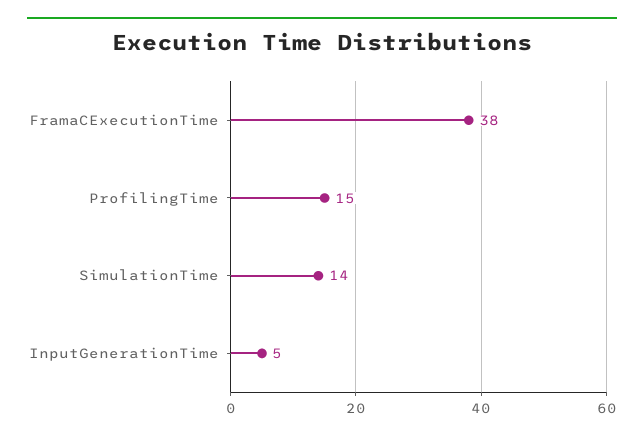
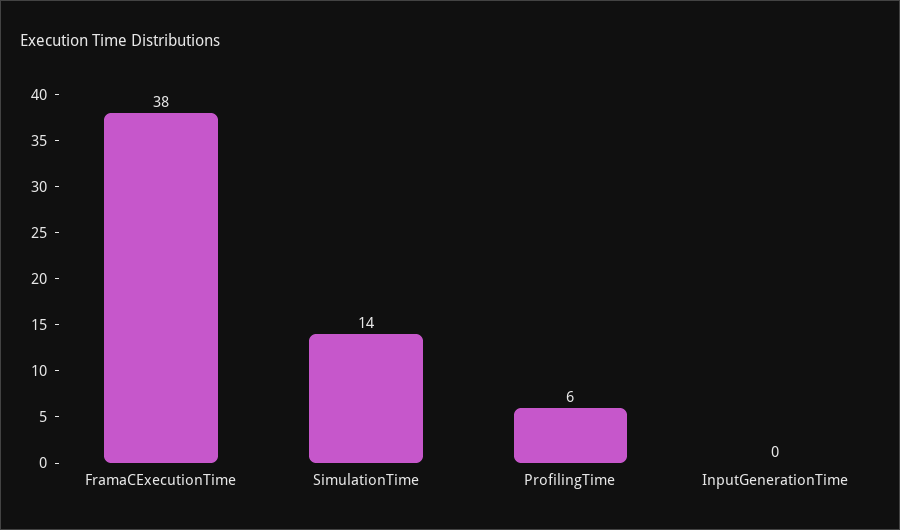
  {
    "FramaCExecutionTime": 38,
-   "ProfilingTime": 15,
+   "ProfilingTime": 6,
    "SimulationTime": 14,
-   "InputGenerationTime": 5
+   "InputGenerationTime": 0
  }

